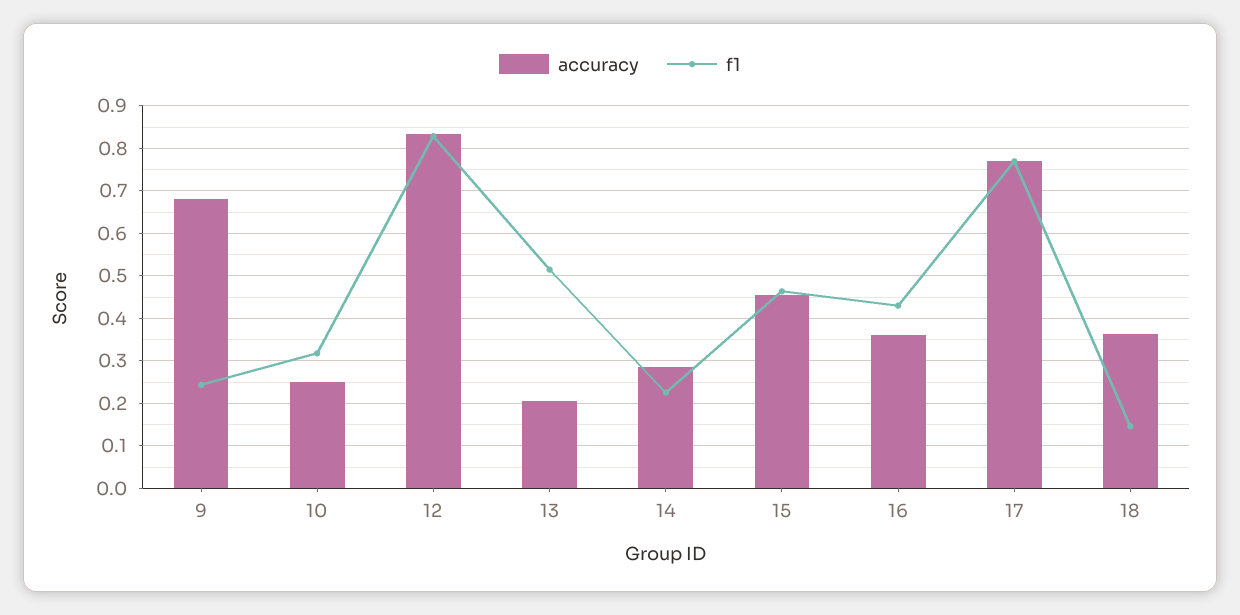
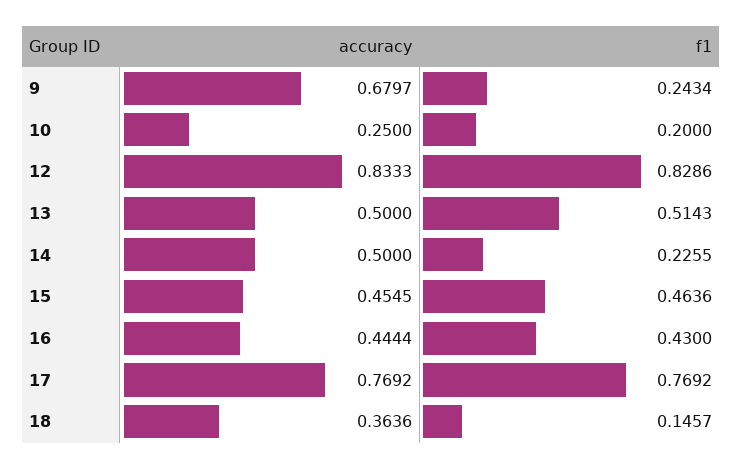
  {
    "accuracy": {
      "9": 0.6797,
      "10": 0.25,
      "12": 0.8333,
-     "13": 0.2,
+     "13": 0.5,
-     "14": 0.28,
+     "14": 0.5,
      "15": 0.4545,
-     "16": 0.36,
+     "16": 0.4444,
      "17": 0.7692,
      "18": 0.3636
    },
    "f1": {
      "9": 0.2434,
-     "10": 0.32,
+     "10": 0.2,
      "12": 0.8286,
      "13": 0.5143,
      "14": 0.2255,
      "15": 0.4636,
      "16": 0.43,
      "17": 0.7692,
      "18": 0.1457
    }
  }

